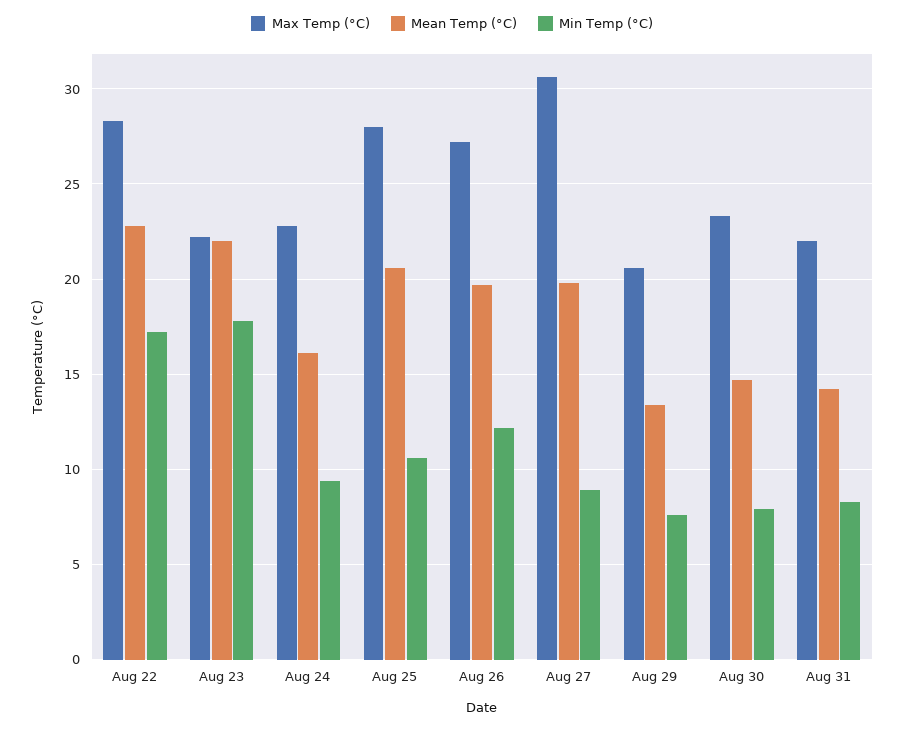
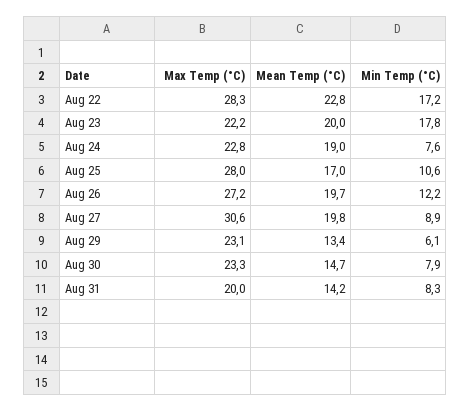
  {
    "Max Temp (°C)": {
      "Aug 22": 28.3,
      "Aug 23": 22.2,
      "Aug 24": 22.8,
      "Aug 25": 28,
      "Aug 26": 27.2,
      "Aug 27": 30.6,
-     "Aug 29": 20.5,
+     "Aug 29": 23.1,
      "Aug 30": 23.3,
-     "Aug 31": 22
+     "Aug 31": 20
    },
    "Mean Temp (°C)": {
      "Aug 22": 22.8,
-     "Aug 23": 22,
+     "Aug 23": 20,
-     "Aug 24": 16,
+     "Aug 24": 19,
-     "Aug 25": 20.5,
+     "Aug 25": 17,
      "Aug 26": 19.7,
      "Aug 27": 19.8,
      "Aug 29": 13.4,
      "Aug 30": 14.7,
      "Aug 31": 14.2
    },
    "Min Temp (°C)": {
      "Aug 22": 17.2,
      "Aug 23": 17.8,
-     "Aug 24": 9.5,
+     "Aug 24": 7.6,
      "Aug 25": 10.6,
      "Aug 26": 12.2,
      "Aug 27": 8.9,
-     "Aug 29": 7.5,
+     "Aug 29": 6.1,
      "Aug 30": 7.9,
      "Aug 31": 8.3
    }
  }

